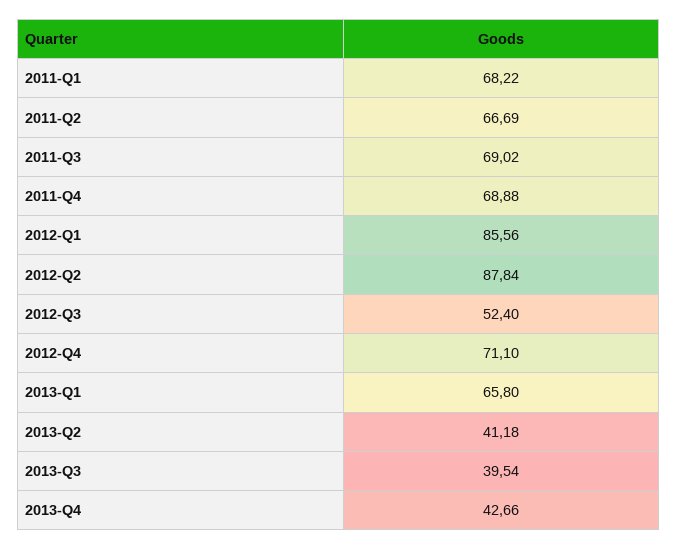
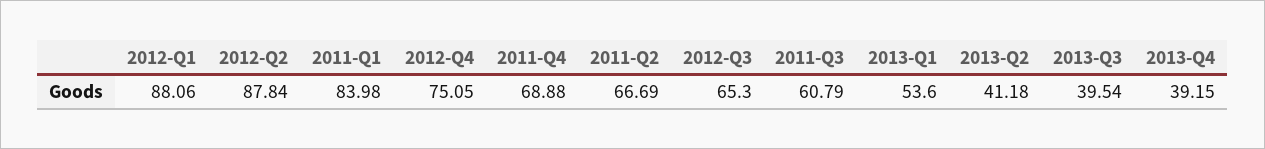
  {
-   "2011-Q1": 68.22,
+   "2011-Q1": 83.98,
    "2011-Q2": 66.69,
-   "2011-Q3": 69.02,
+   "2011-Q3": 60.79,
    "2011-Q4": 68.88,
-   "2012-Q1": 85.56,
+   "2012-Q1": 88.06,
    "2012-Q2": 87.84,
-   "2012-Q3": 52.4,
+   "2012-Q3": 65.3,
-   "2012-Q4": 71.1,
+   "2012-Q4": 75.05,
-   "2013-Q1": 65.8,
+   "2013-Q1": 53.6,
    "2013-Q2": 41.18,
    "2013-Q3": 39.54,
-   "2013-Q4": 42.66
+   "2013-Q4": 39.15
  }

